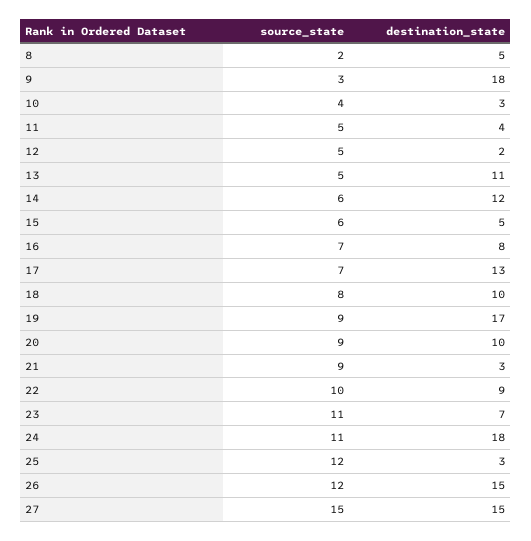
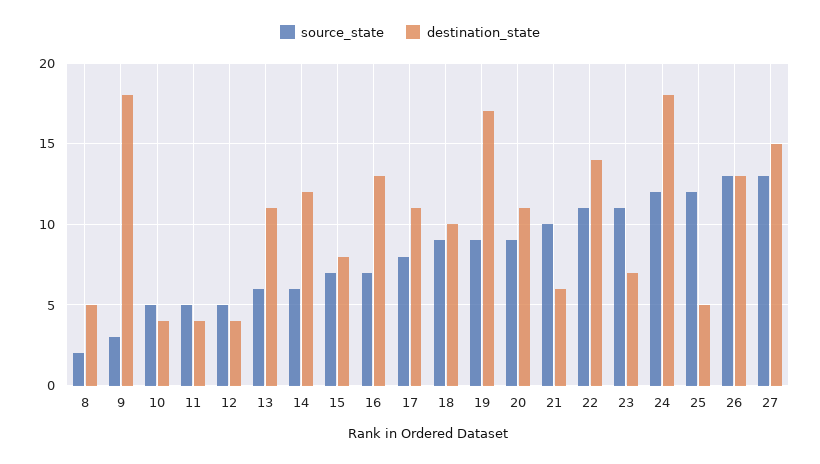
  {
    "source_state": {
      "8": 2,
      "9": 3,
-     "10": 4,
+     "10": 5,
      "11": 5,
      "12": 5,
-     "13": 5,
+     "13": 6,
      "14": 6,
-     "15": 6,
+     "15": 7,
      "16": 7,
-     "17": 7,
+     "17": 8,
-     "18": 8,
+     "18": 9,
      "19": 9,
      "20": 9,
-     "21": 9,
+     "21": 10,
-     "22": 10,
+     "22": 11,
      "23": 11,
-     "24": 11,
+     "24": 12,
      "25": 12,
-     "26": 12,
+     "26": 13,
-     "27": 15
+     "27": 13
    },
    "destination_state": {
      "8": 5,
      "9": 18,
-     "10": 3,
+     "10": 4,
      "11": 4,
-     "12": 2,
+     "12": 4,
      "13": 11,
      "14": 12,
-     "15": 5,
+     "15": 8,
-     "16": 8,
+     "16": 13,
-     "17": 13,
+     "17": 11,
      "18": 10,
      "19": 17,
-     "20": 10,
+     "20": 11,
-     "21": 3,
+     "21": 6,
-     "22": 9,
+     "22": 14,
      "23": 7,
      "24": 18,
-     "25": 3,
+     "25": 5,
-     "26": 15,
+     "26": 13,
      "27": 15
    }
  }

